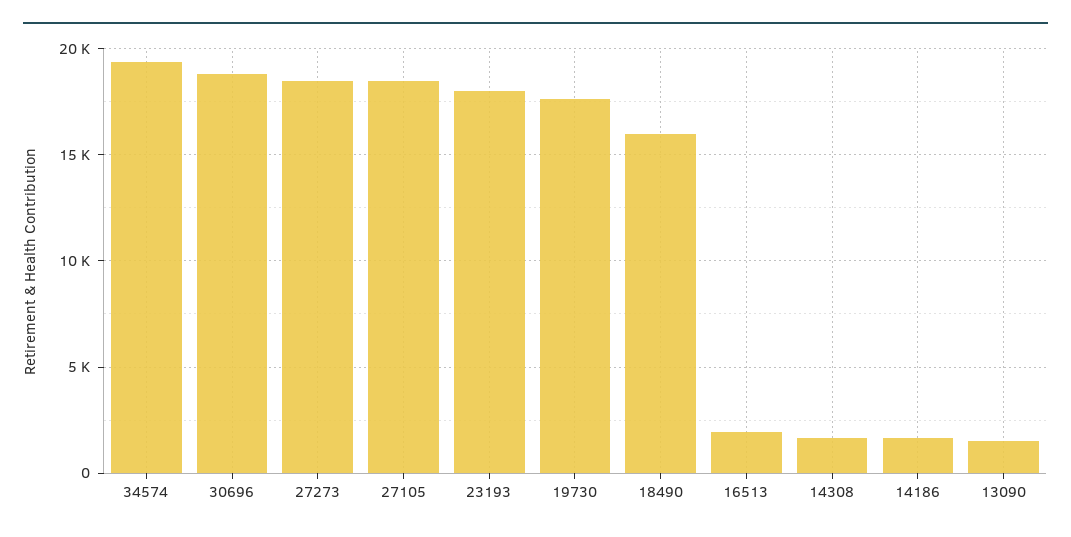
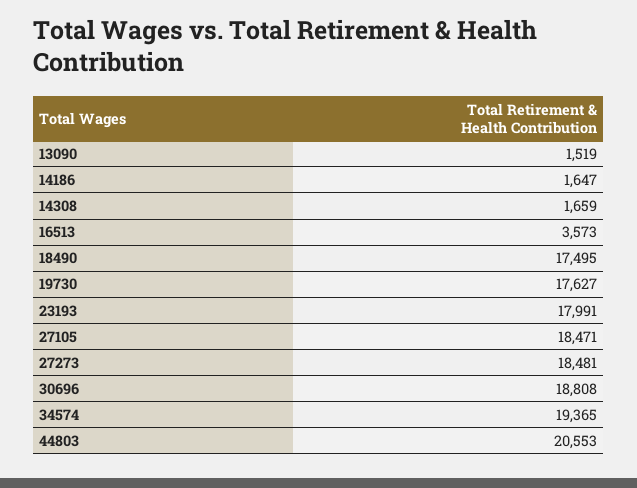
  {
    "34574": 19365,
    "30696": 18808,
    "27273": 18481,
    "27105": 18471,
    "23193": 17991,
    "19730": 17627,
-   "18490": 16000,
+   "18490": 17495,
-   "16513": 2000,
+   "16513": 3573,
    "14308": 1659,
    "14186": 1647,
-   "13090": 1519
+   "13090": 1519,
+   "44803": 20553
  }

